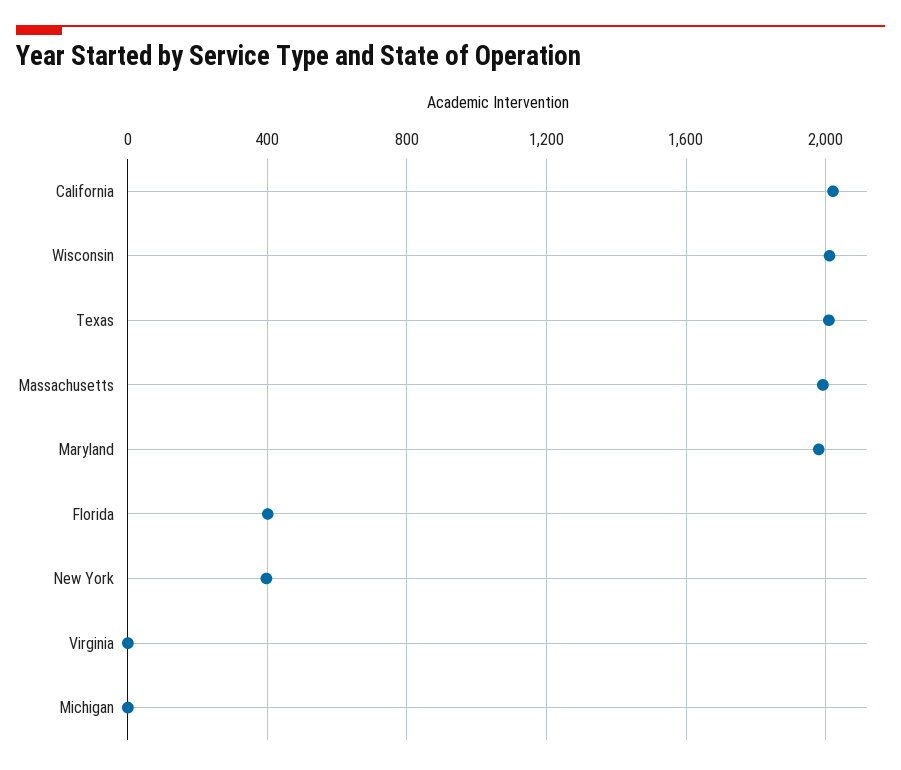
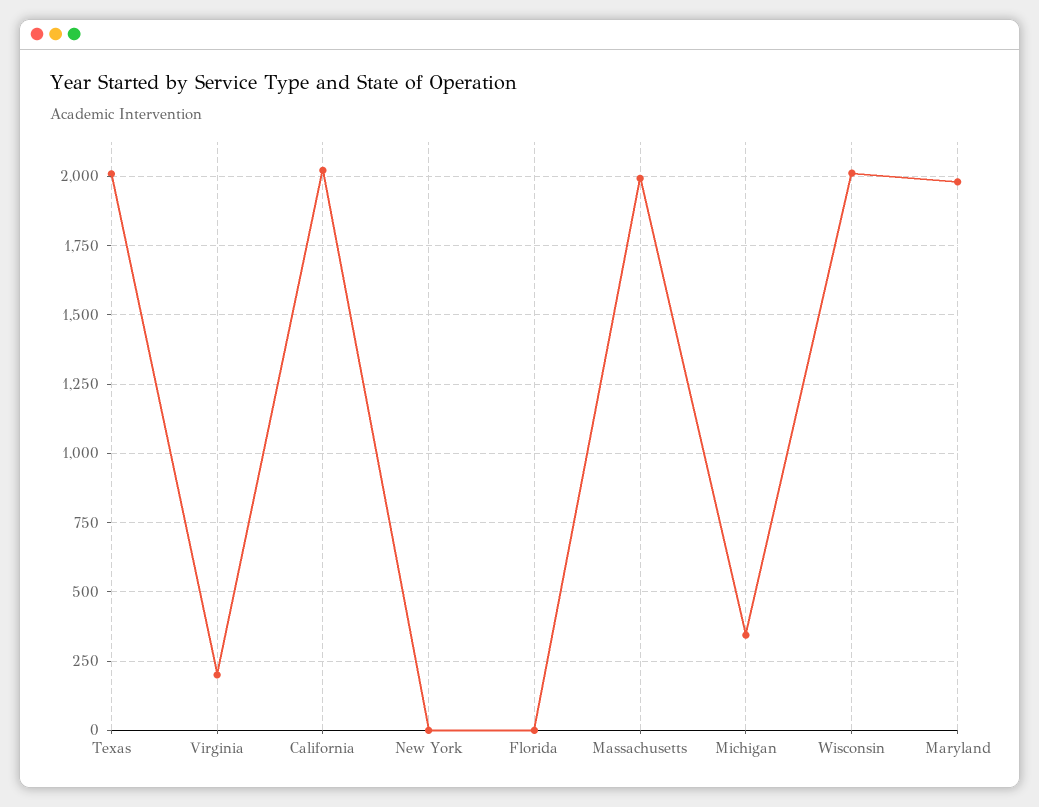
  {
    "California": 2025,
    "Wisconsin": 2000,
    "Texas": 2000,
    "Massachusetts": 2000,
    "Maryland": 1975,
-   "Florida": 400,
+   "Florida": 0,
-   "New York": 400,
+   "New York": 0,
-   "Virginia": 0,
+   "Virginia": 200,
-   "Michigan": 0
+   "Michigan": 350
  }

